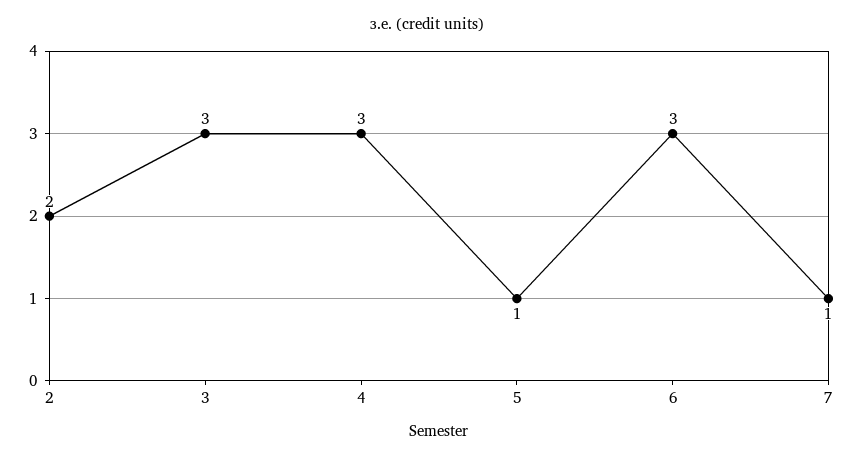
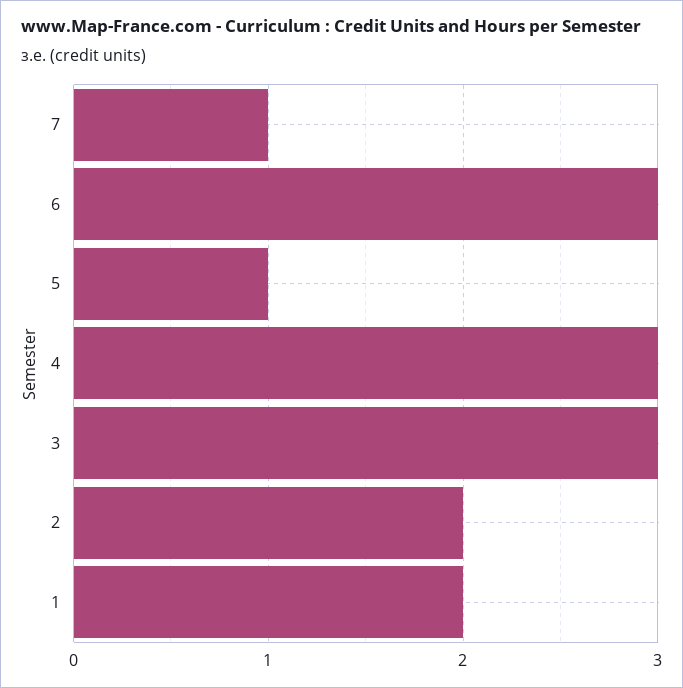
  {
    "2": 2,
    "3": 3,
    "4": 3,
    "5": 1,
    "6": 3,
-   "7": 1
+   "7": 1,
+   "1": 2
  }

